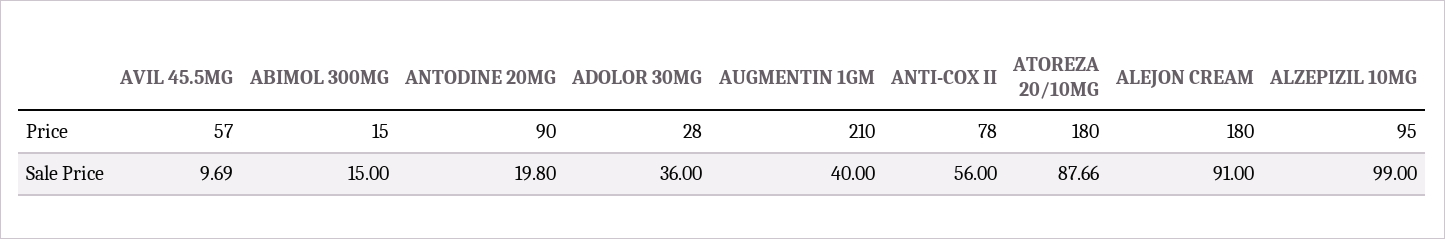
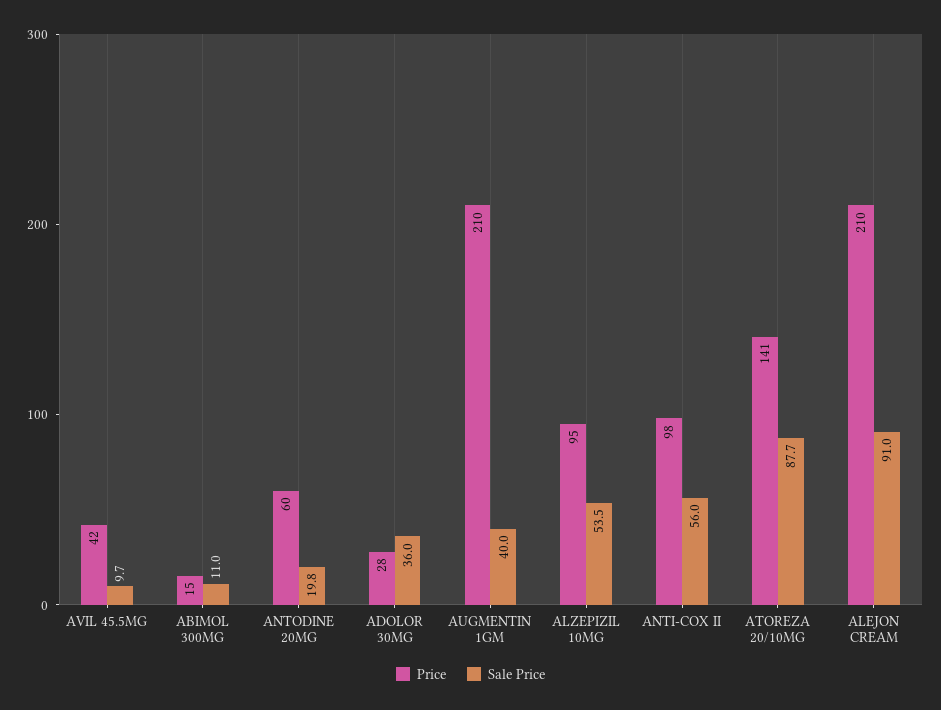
  {
    "Price": {
-     "AVIL 45.5MG": 57,
+     "AVIL 45.5MG": 42,
      "ABIMOL 300MG": 15,
-     "ANTODINE 20MG": 90,
+     "ANTODINE 20MG": 60,
      "ADOLOR 30MG": 28,
      "AUGMENTIN 1GM": 210,
-     "ANTI-COX II": 78,
+     "ANTI-COX II": 98,
-     "ATOREZA 20/10MG": 180,
+     "ATOREZA 20/10MG": 141,
-     "ALEJON CREAM": 180,
+     "ALEJON CREAM": 210,
      "ALZEPIZIL 10MG": 95
    },
    "Sale Price": {
      "AVIL 45.5MG": 9.69,
-     "ABIMOL 300MG": 15,
+     "ABIMOL 300MG": 11,
      "ANTODINE 20MG": 19.8,
      "ADOLOR 30MG": 36,
      "AUGMENTIN 1GM": 40,
      "ANTI-COX II": 56,
      "ATOREZA 20/10MG": 87.66,
      "ALEJON CREAM": 91,
-     "ALZEPIZIL 10MG": 99
+     "ALZEPIZIL 10MG": 53.5
    }
  }

